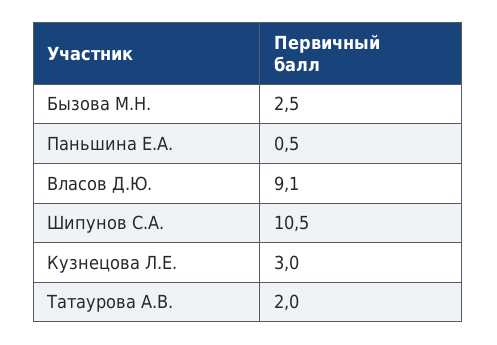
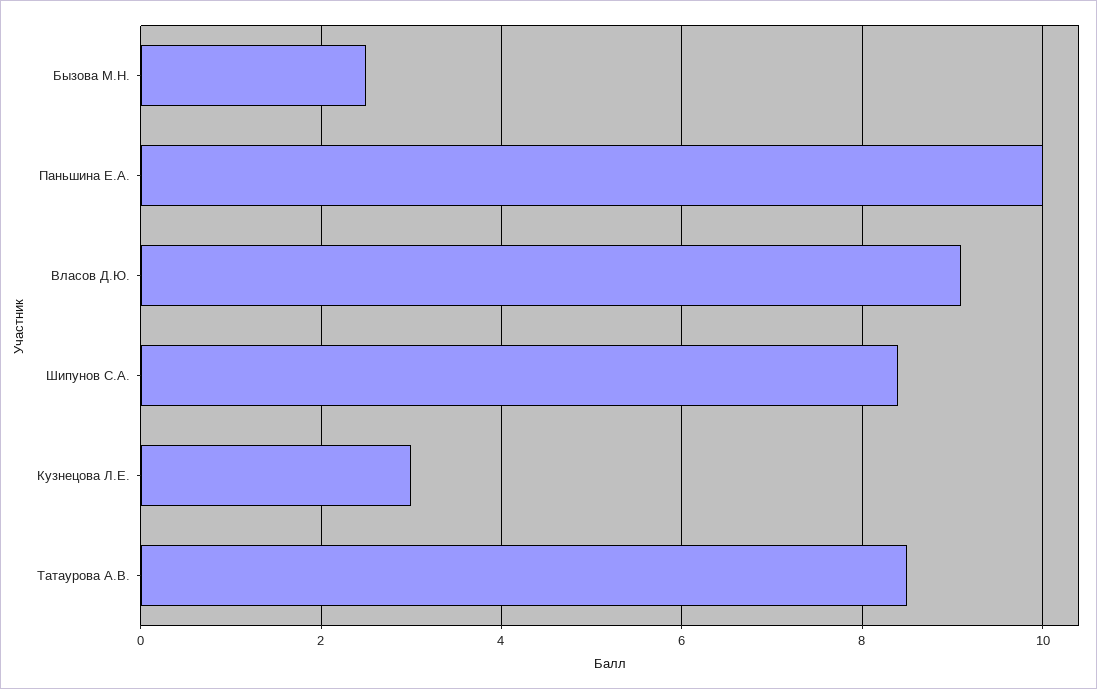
  {
    "Бызова М.Н.": 2.5,
-   "Паньшина Е.А.": 0.5,
+   "Паньшина Е.А.": 10,
    "Власов Д.Ю.": 9.1,
-   "Шипунов С.А.": 10.5,
+   "Шипунов С.А.": 8.5,
    "Кузнецова Л.Е.": 3,
-   "Татаурова А.В.": 2
+   "Татаурова А.В.": 8.5
  }

